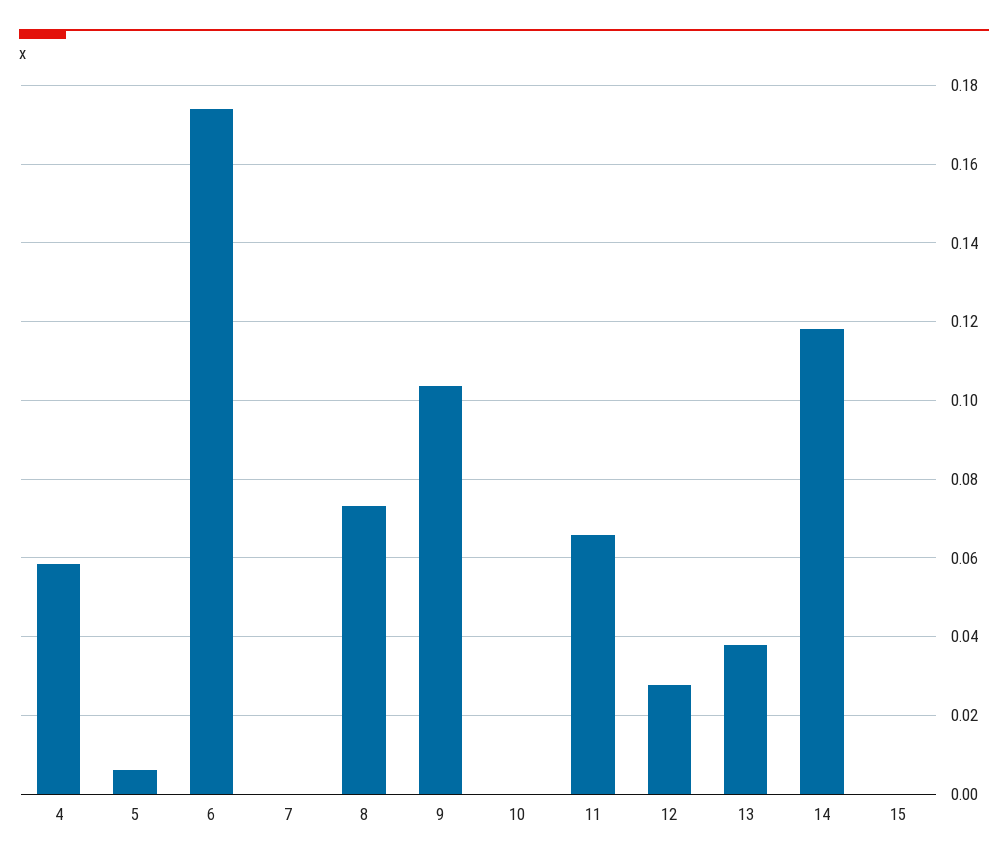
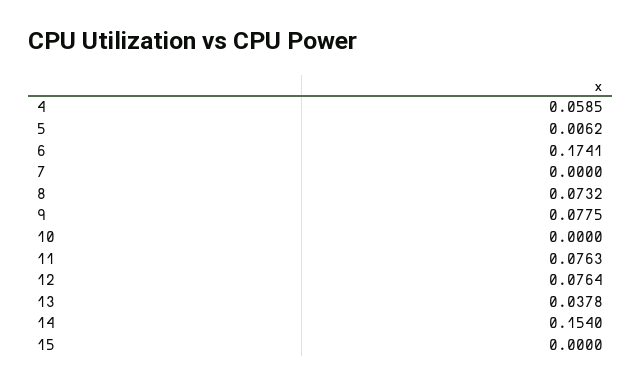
  {
    "4": 0.0585,
    "5": 0.0062,
    "6": 0.1741,
    "7": 0,
    "8": 0.0732,
-   "9": 0.104,
+   "9": 0.0775,
    "10": 0,
-   "11": 0.066,
+   "11": 0.0763,
-   "12": 0.028,
+   "12": 0.0764,
    "13": 0.0378,
-   "14": 0.118,
+   "14": 0.154,
    "15": 0
  }

